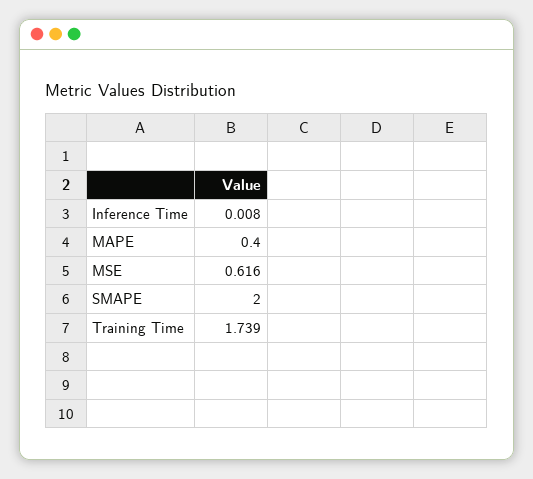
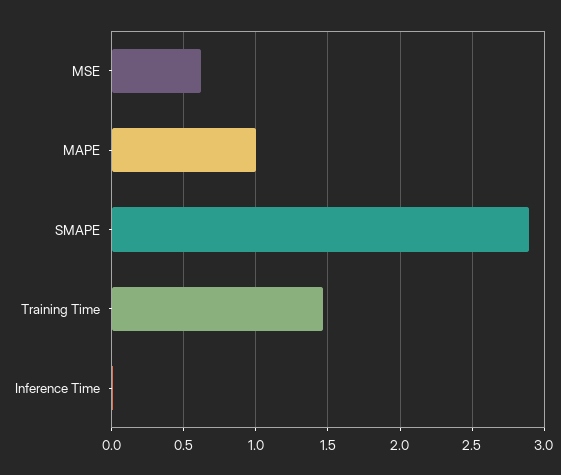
  {
    "Inference Time": 0.008,
-   "MAPE": 0.4,
+   "MAPE": 1,
    "MSE": 0.616,
-   "SMAPE": 2,
+   "SMAPE": 2.9,
-   "Training Time": 1.739
+   "Training Time": 1.45
  }

